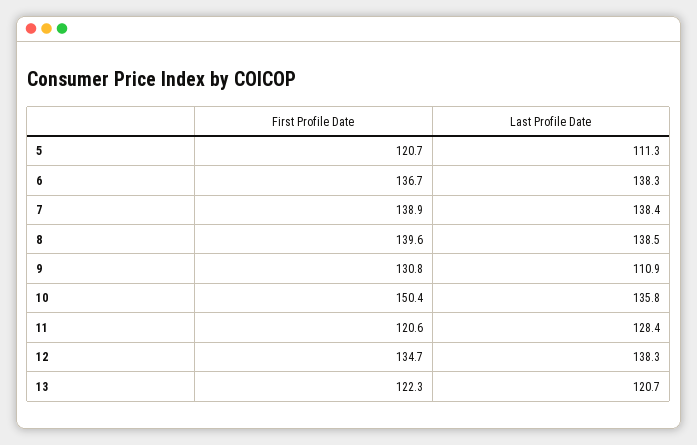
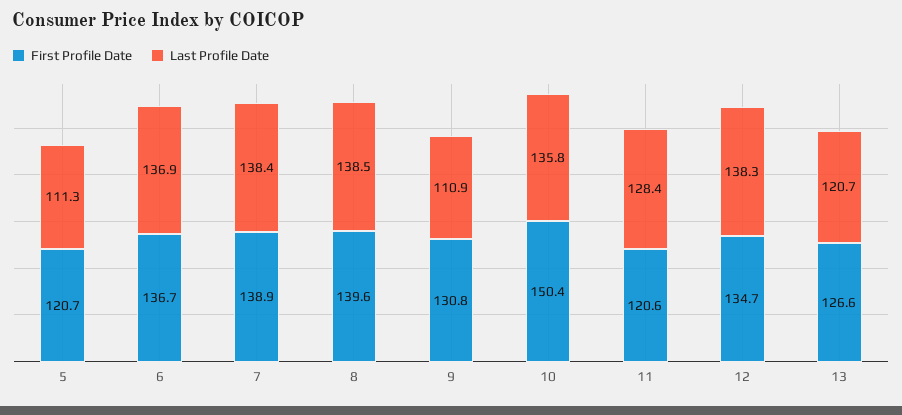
  {
    "First Profile Date": {
      "5": 120.7,
      "6": 136.7,
      "7": 138.9,
      "8": 139.6,
      "9": 130.8,
      "10": 150.4,
      "11": 120.6,
      "12": 134.7,
-     "13": 122.3
+     "13": 126.6
    },
    "Last Profile Date": {
      "5": 111.3,
-     "6": 138.3,
+     "6": 136.9,
      "7": 138.4,
      "8": 138.5,
      "9": 110.9,
      "10": 135.8,
      "11": 128.4,
      "12": 138.3,
      "13": 120.7
    }
  }

